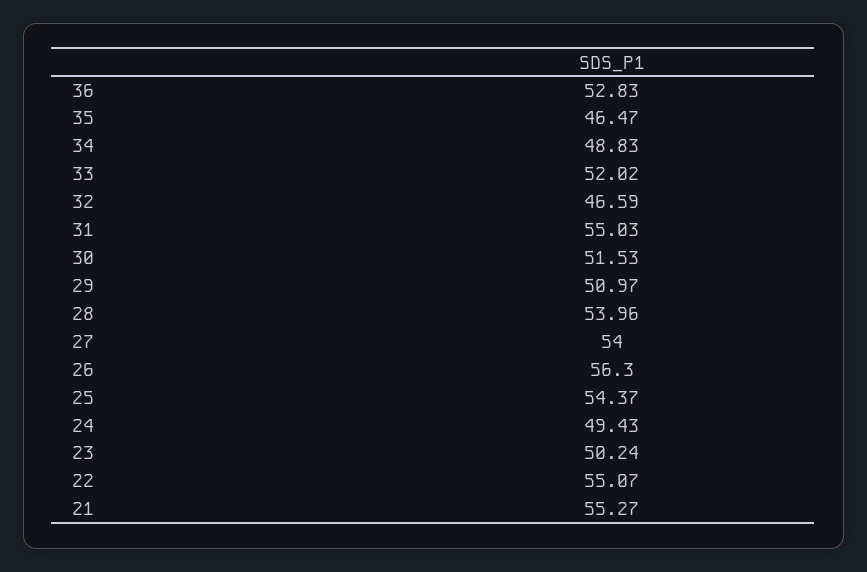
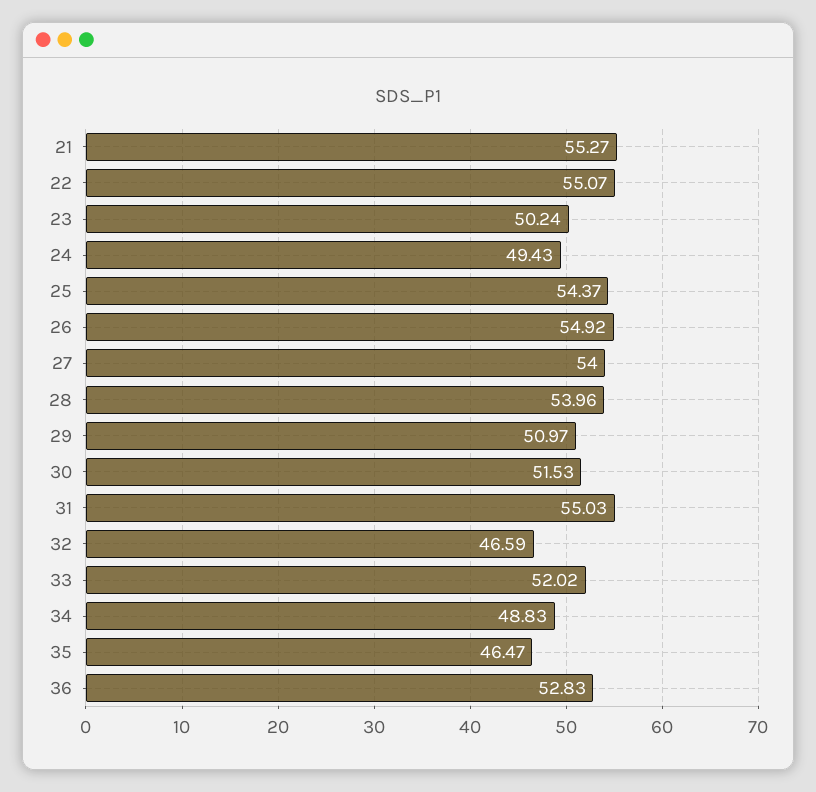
  {
    "36": 52.83,
    "35": 46.47,
    "34": 48.83,
    "33": 52.02,
    "32": 46.59,
    "31": 55.03,
    "30": 51.53,
    "29": 50.97,
    "28": 53.96,
    "27": 54,
-   "26": 56.3,
+   "26": 54.92,
    "25": 54.37,
    "24": 49.43,
    "23": 50.24,
    "22": 55.07,
    "21": 55.27
  }

